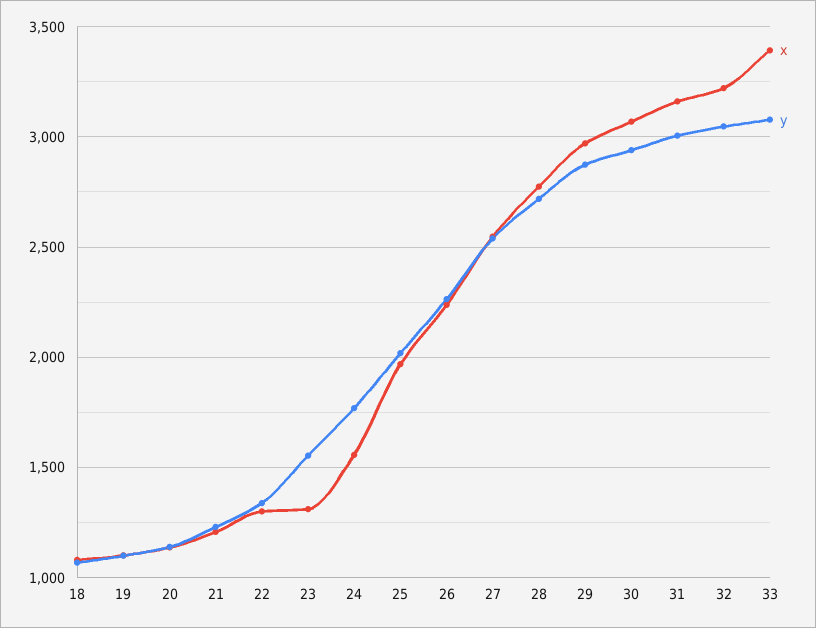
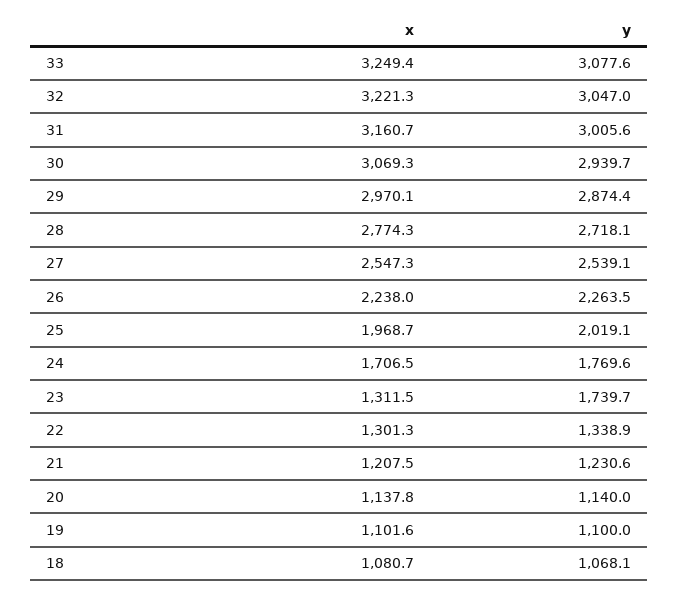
  {
    "x": {
      "18": 1080.7,
      "19": 1101.6,
      "20": 1137.8,
      "21": 1207.5,
      "22": 1301.3,
      "23": 1311.5,
-     "24": 1550,
+     "24": 1706.5,
      "25": 1968.7,
      "26": 2238,
      "27": 2547.3,
      "28": 2774.3,
      "29": 2970.1,
      "30": 3069.3,
      "31": 3160.7,
      "32": 3221.3,
-     "33": 3400
+     "33": 3249.4
    },
    "y": {
      "18": 1068.1,
      "19": 1100,
      "20": 1140,
      "21": 1230.6,
      "22": 1338.9,
-     "23": 1550,
+     "23": 1739.7,
      "24": 1769.6,
      "25": 2019.1,
      "26": 2263.5,
      "27": 2539.1,
      "28": 2718.1,
      "29": 2874.4,
      "30": 2939.7,
      "31": 3005.6,
      "32": 3047,
      "33": 3077.6
    }
  }

